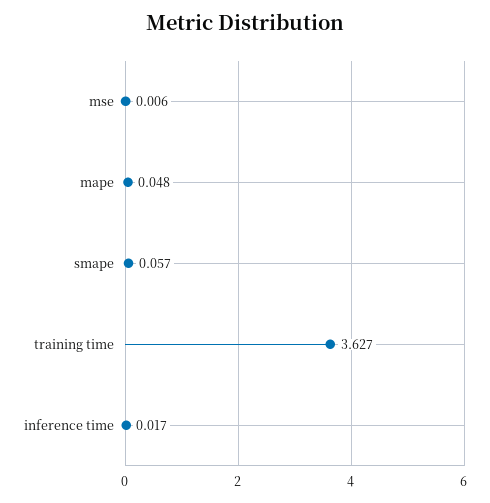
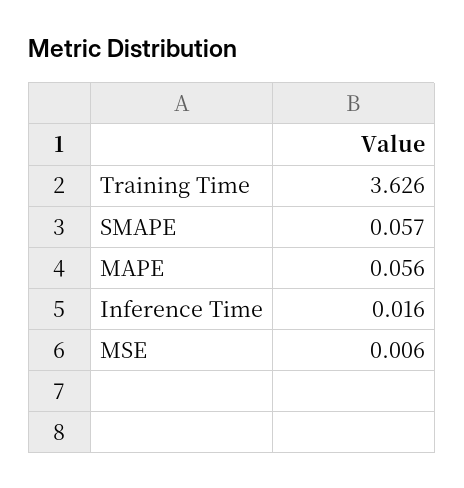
  {
    "mse": 0.006,
-   "mape": 0.048,
+   "mape": 0.056,
    "smape": 0.057,
-   "training time": 3.627,
+   "training time": 3.626,
-   "inference time": 0.017
+   "inference time": 0.016
  }

